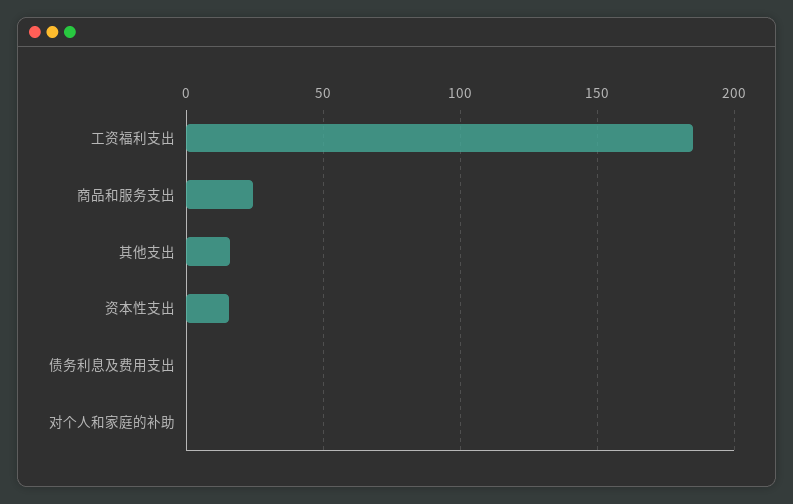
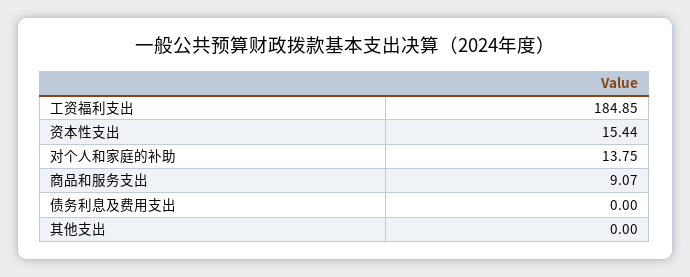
  {
    "工资福利支出": 184.85,
-   "商品和服务支出": 25,
+   "商品和服务支出": 9.07,
-   "其他支出": 15,
+   "其他支出": 0,
    "资本性支出": 15.44,
    "债务利息及费用支出": 0,
-   "对个人和家庭的补助": 0
+   "对个人和家庭的补助": 13.75
  }

